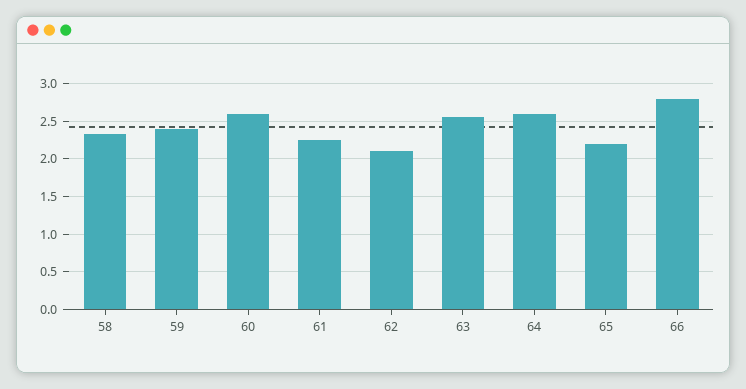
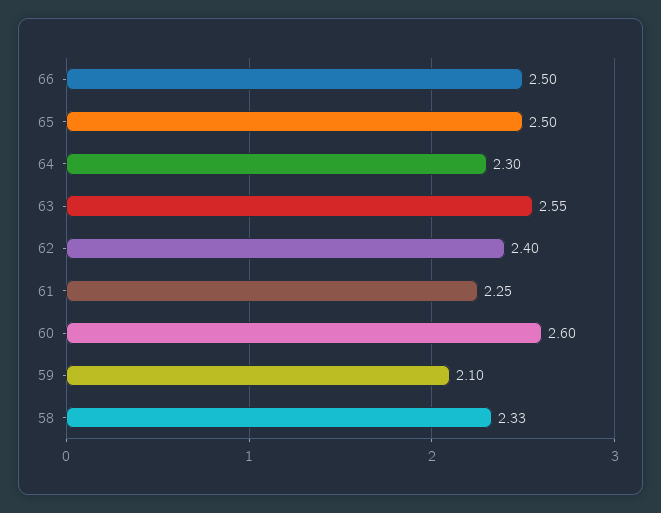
  {
    "58": 2.33,
-   "59": 2.4,
+   "59": 2.1,
    "60": 2.6,
    "61": 2.25,
-   "62": 2.1,
+   "62": 2.4,
    "63": 2.55,
-   "64": 2.6,
+   "64": 2.3,
-   "65": 2.2,
+   "65": 2.5,
-   "66": 2.8
+   "66": 2.5
  }

